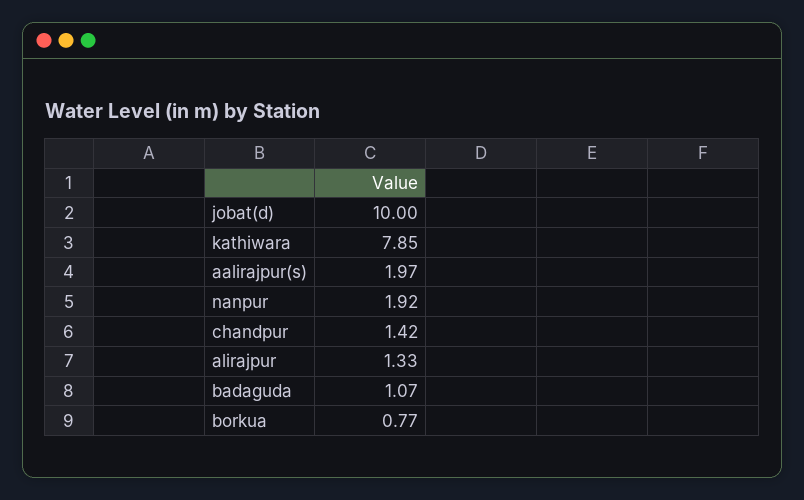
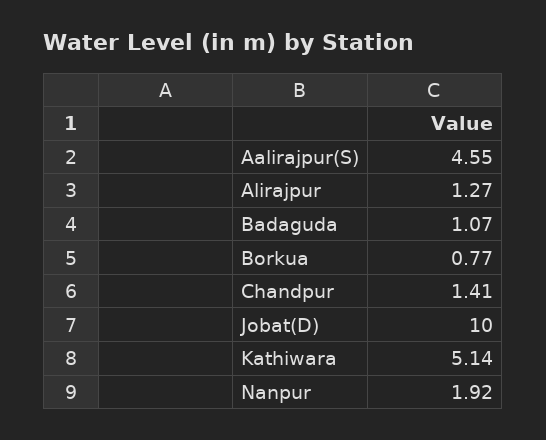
  {
    "jobat(d)": 10,
-   "kathiwara": 7.85,
+   "kathiwara": 5.14,
-   "aalirajpur(s)": 1.97,
+   "aalirajpur(s)": 4.55,
    "nanpur": 1.92,
-   "chandpur": 1.42,
+   "chandpur": 1.41,
-   "alirajpur": 1.33,
+   "alirajpur": 1.27,
    "badaguda": 1.07,
    "borkua": 0.77
  }

